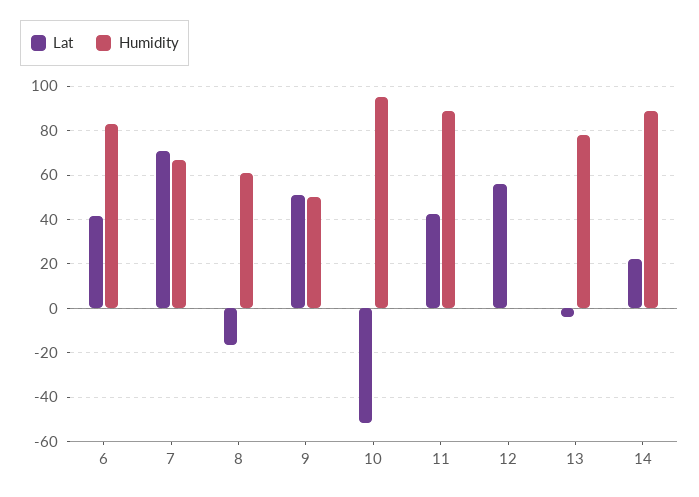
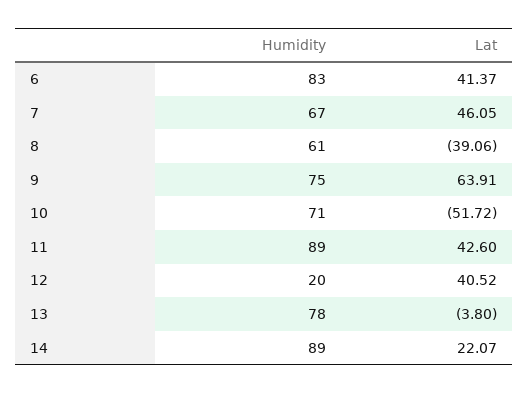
  {
    "Lat": {
      "6": 41.37,
-     "7": 70,
+     "7": 46.05,
-     "8": -15,
+     "8": -39.06,
-     "9": 50,
+     "9": 63.91,
      "10": -51.72,
      "11": 42.6,
-     "12": 55,
+     "12": 40.52,
      "13": -3.8,
      "14": 22.07
    },
    "Humidity": {
      "6": 83,
      "7": 67,
      "8": 61,
-     "9": 50,
+     "9": 75,
-     "10": 95,
+     "10": 71,
      "11": 89,
-     "12": 0,
+     "12": 20,
      "13": 78,
      "14": 89
    }
  }

